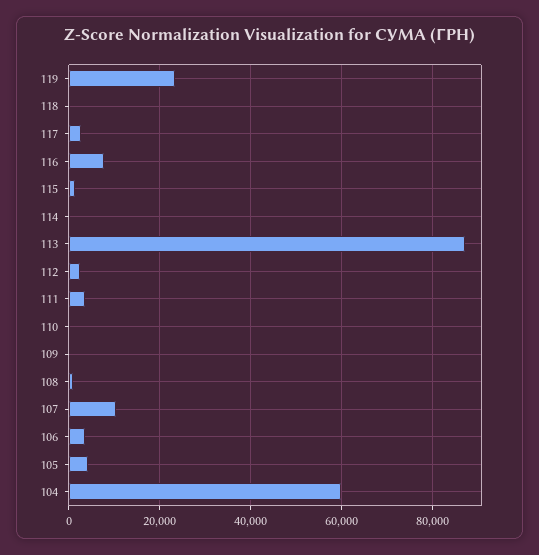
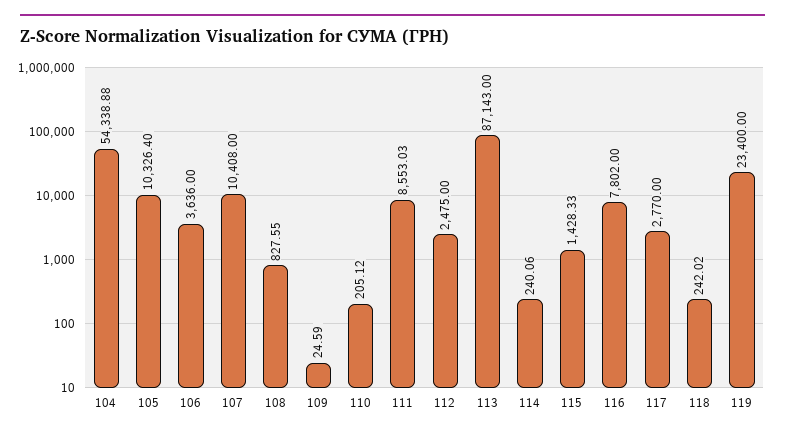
  {
    "119": 23400,
    "118": 242.02,
    "117": 2770,
    "116": 7802,
    "115": 1428.33,
    "114": 240.06,
    "113": 87143,
    "112": 2475,
-   "111": 4000,
+   "111": 8553.03,
    "110": 205.12,
    "109": 24.59,
    "108": 827.55,
    "107": 10408,
    "106": 3636,
-   "105": 4000,
+   "105": 10326.4,
-   "104": 60000
+   "104": 54338.88
  }

